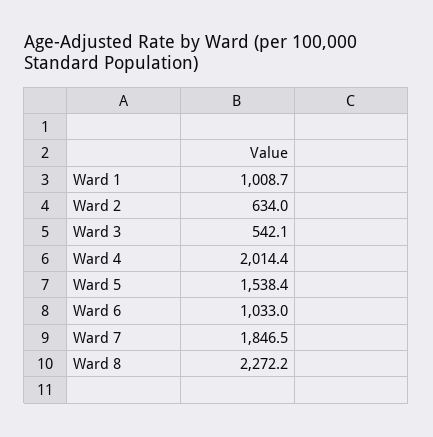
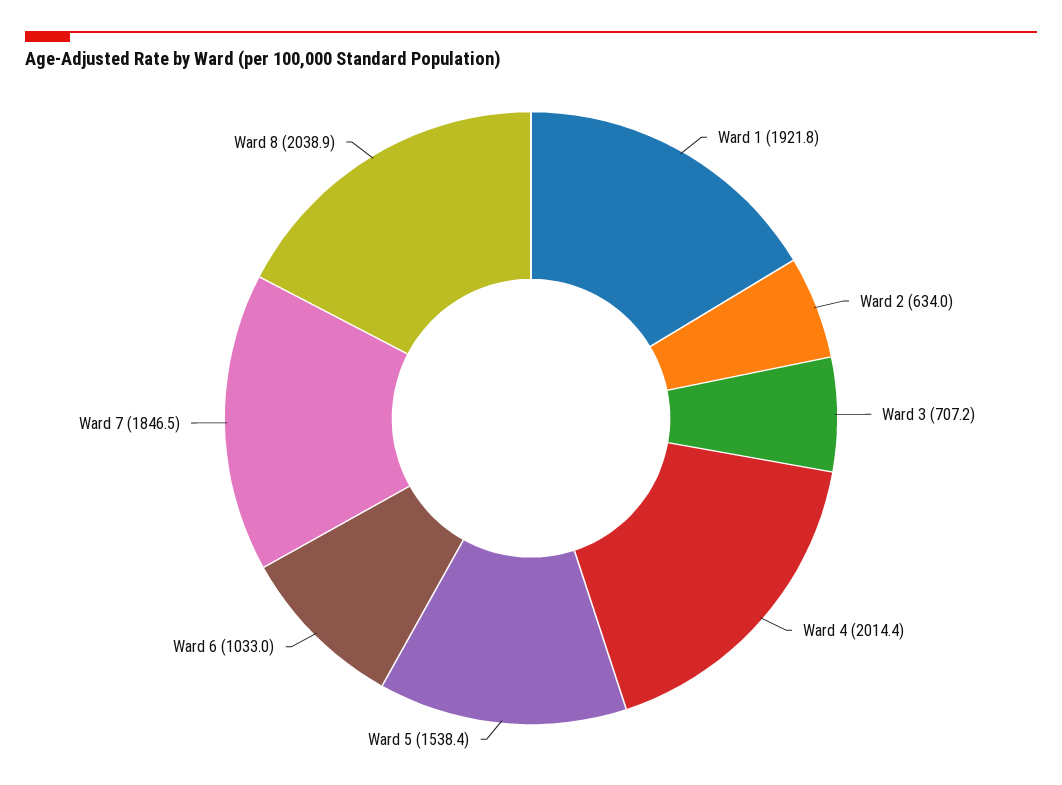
  {
-   "Ward 1": 1008.7,
+   "Ward 1": 1921.8,
    "Ward 2": 634,
-   "Ward 3": 542.1,
+   "Ward 3": 707.2,
    "Ward 4": 2014.4,
    "Ward 5": 1538.4,
    "Ward 6": 1033,
    "Ward 7": 1846.5,
-   "Ward 8": 2272.2
+   "Ward 8": 2038.9
  }

